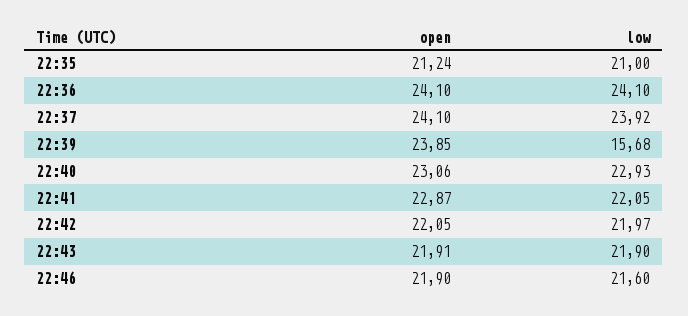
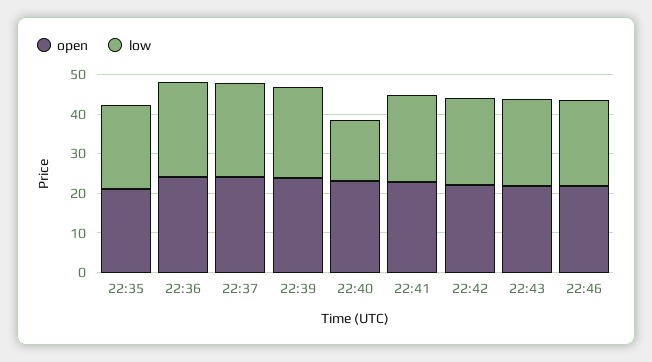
  {
    "open": {
      "22:35": 21.24,
      "22:36": 24.1,
      "22:37": 24.1,
      "22:39": 23.85,
      "22:40": 23.06,
      "22:41": 22.87,
      "22:42": 22.05,
      "22:43": 21.91,
      "22:46": 21.9
    },
    "low": {
      "22:35": 21,
      "22:36": 24.1,
      "22:37": 23.92,
-     "22:39": 15.68,
+     "22:39": 22.5,
-     "22:40": 22.93,
+     "22:40": 15,
      "22:41": 22.05,
      "22:42": 21.97,
      "22:43": 21.9,
      "22:46": 21.6
    }
  }

